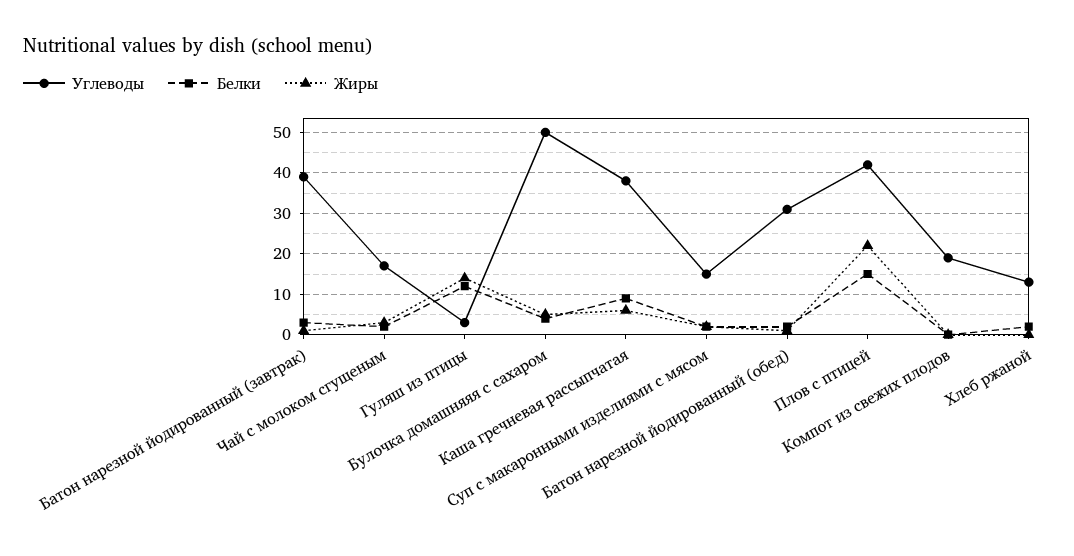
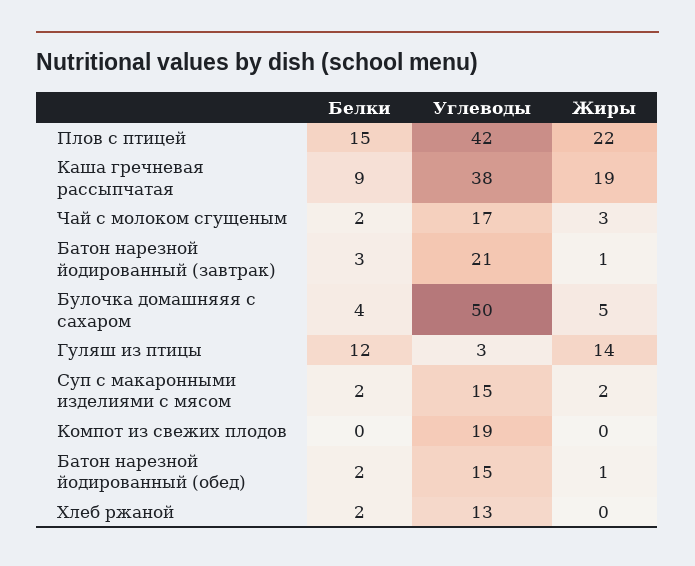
  {
    "Углеводы": {
-     "Батон нарезной йодированный (завтрак)": 40,
+     "Батон нарезной йодированный (завтрак)": 21,
      "Чай с молоком сгущеным": 17,
      "Гуляш из птицы": 3,
      "Булочка домашняяя с сахаром": 50,
      "Каша гречневая рассыпчатая": 38,
      "Суп с макаронными изделиями с мясом": 15,
-     "Батон нарезной йодированный (обед)": 30,
+     "Батон нарезной йодированный (обед)": 15,
      "Плов с птицей": 42,
      "Компот из свежих плодов": 19,
      "Хлеб ржаной": 13
    },
    "Белки": {
      "Батон нарезной йодированный (завтрак)": 3,
      "Чай с молоком сгущеным": 2,
      "Гуляш из птицы": 12,
      "Булочка домашняяя с сахаром": 4,
      "Каша гречневая рассыпчатая": 9,
      "Суп с макаронными изделиями с мясом": 2,
      "Батон нарезной йодированный (обед)": 2,
      "Плов с птицей": 15,
      "Компот из свежих плодов": 0,
      "Хлеб ржаной": 2
    },
    "Жиры": {
      "Батон нарезной йодированный (завтрак)": 1,
      "Чай с молоком сгущеным": 3,
      "Гуляш из птицы": 14,
      "Булочка домашняяя с сахаром": 5,
-     "Каша гречневая рассыпчатая": 5,
+     "Каша гречневая рассыпчатая": 19,
      "Суп с макаронными изделиями с мясом": 2,
      "Батон нарезной йодированный (обед)": 1,
      "Плов с птицей": 22,
      "Компот из свежих плодов": 0,
      "Хлеб ржаной": 0
    }
  }

